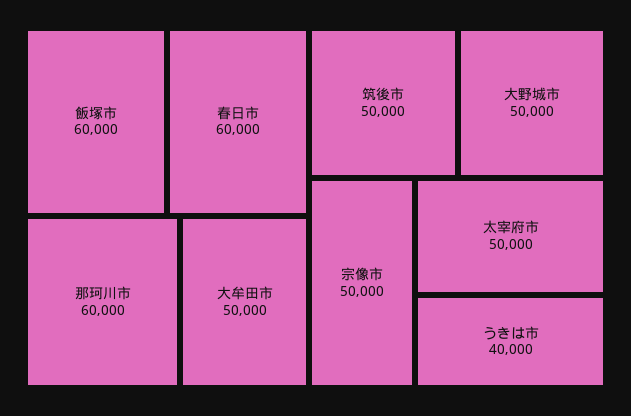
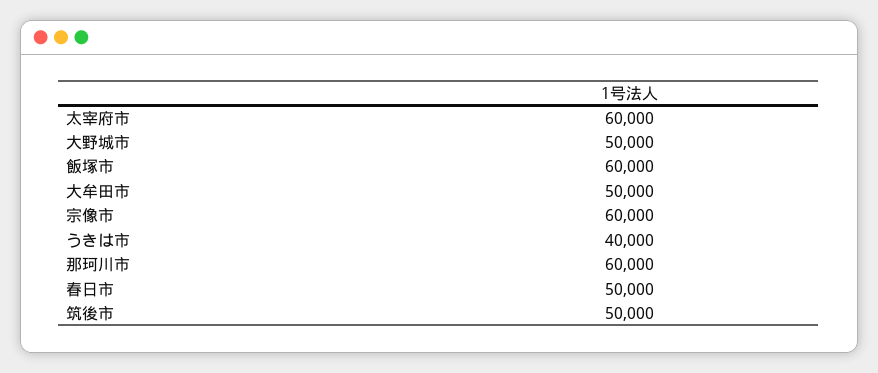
  {
    "飯塚市": 60000,
-   "春日市": 60000,
+   "春日市": 50000,
    "那珂川市": 60000,
    "大牟田市": 50000,
    "筑後市": 50000,
    "大野城市": 50000,
-   "宗像市": 50000,
+   "宗像市": 60000,
-   "太宰府市": 50000,
+   "太宰府市": 60000,
    "うきは市": 40000
  }

